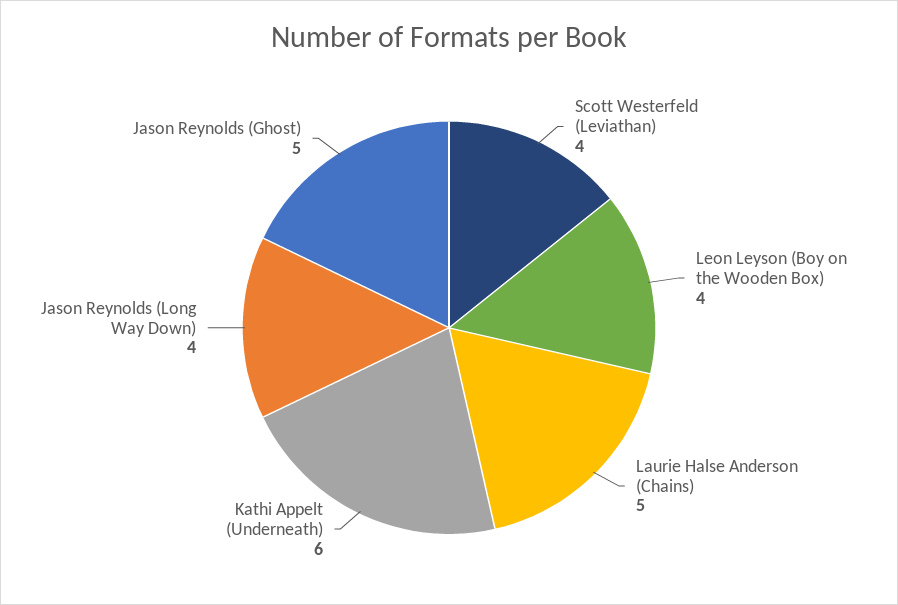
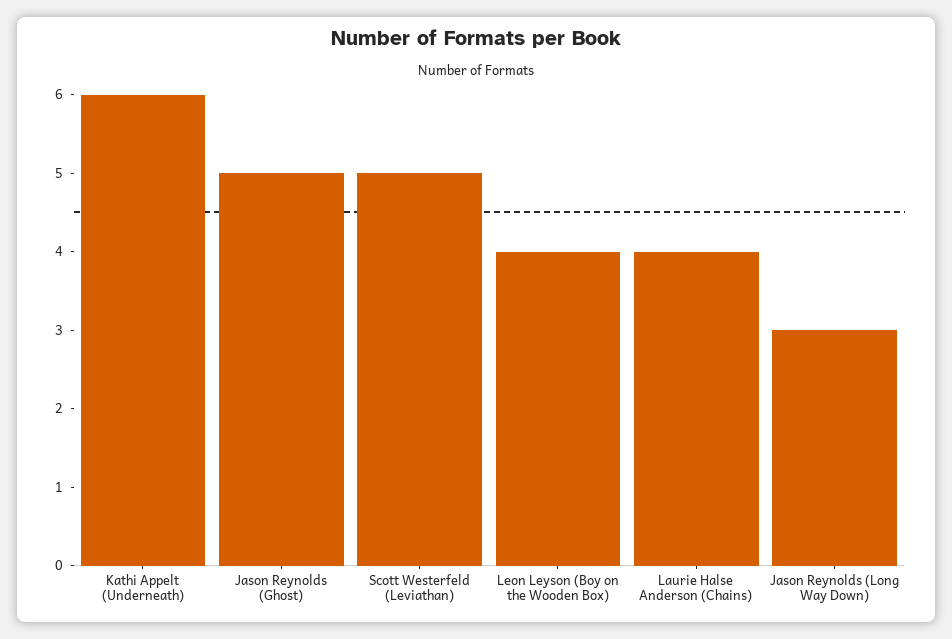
  {
-   "Scott Westerfeld (Leviathan)": 4,
+   "Scott Westerfeld (Leviathan)": 5,
    "Leon Leyson (Boy on the Wooden Box)": 4,
-   "Laurie Halse Anderson (Chains)": 5,
+   "Laurie Halse Anderson (Chains)": 4,
    "Kathi Appelt (Underneath)": 6,
-   "Jason Reynolds (Long Way Down)": 4,
+   "Jason Reynolds (Long Way Down)": 3,
    "Jason Reynolds (Ghost)": 5
  }

